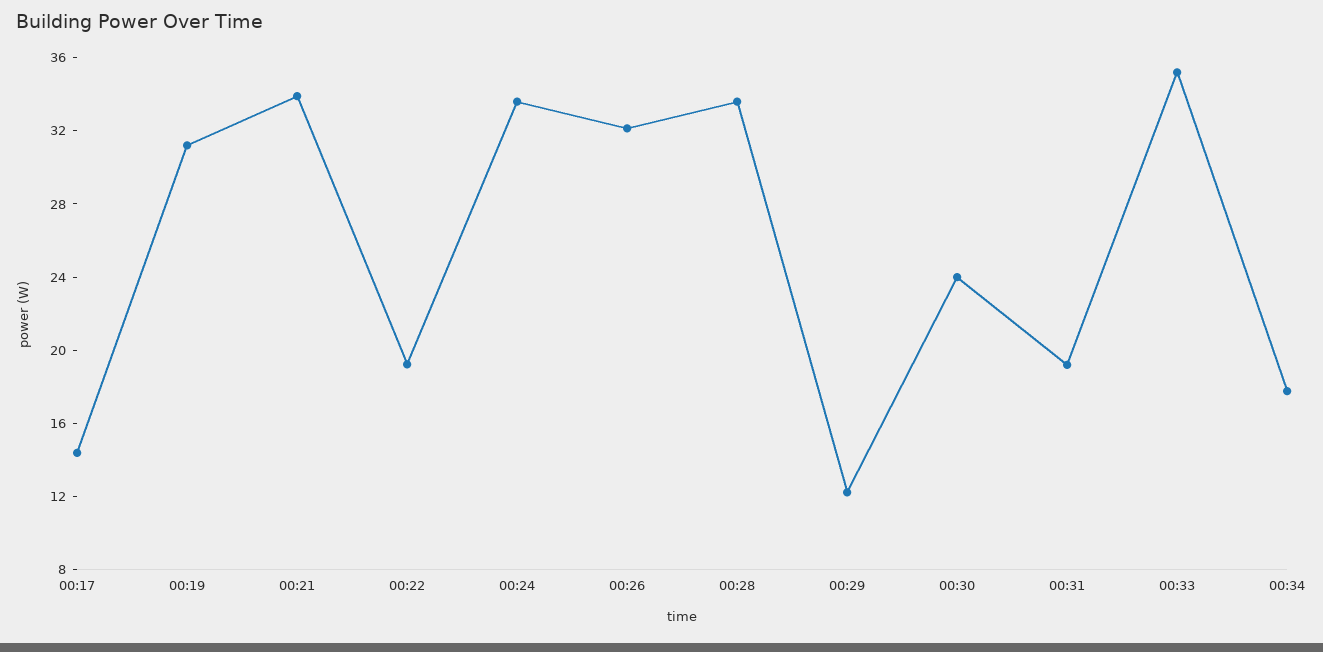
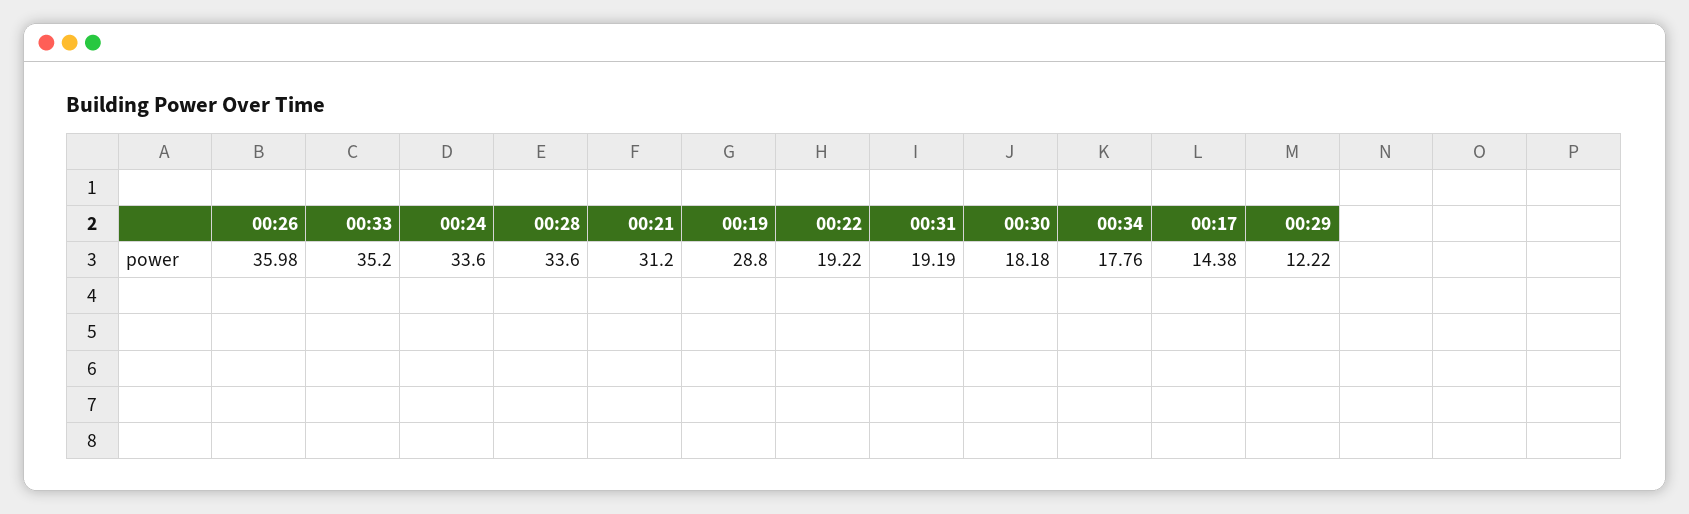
  {
    "00:17": 14.38,
-   "00:19": 31,
+   "00:19": 28.8,
-   "00:21": 34,
+   "00:21": 31.2,
    "00:22": 19.22,
    "00:24": 33.6,
-   "00:26": 32,
+   "00:26": 35.98,
    "00:28": 33.6,
    "00:29": 12.22,
-   "00:30": 24,
+   "00:30": 18.18,
    "00:31": 19.19,
    "00:33": 35.2,
    "00:34": 17.76
  }

